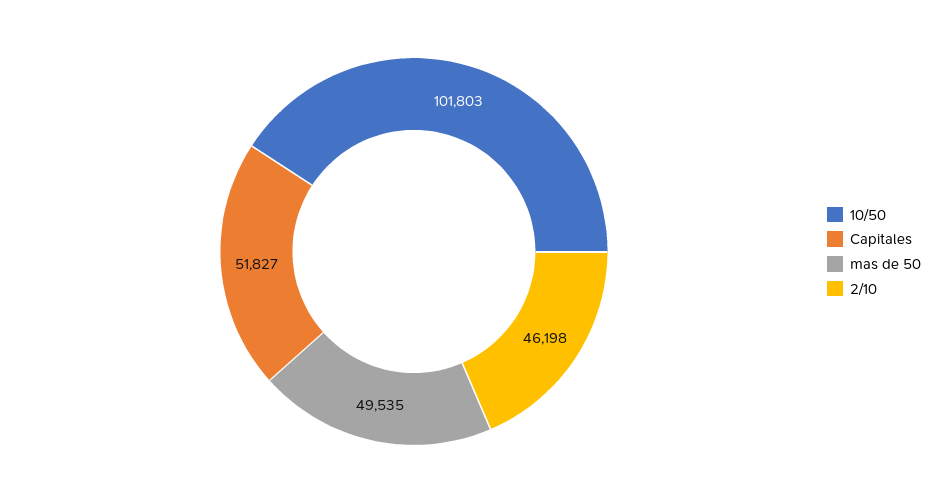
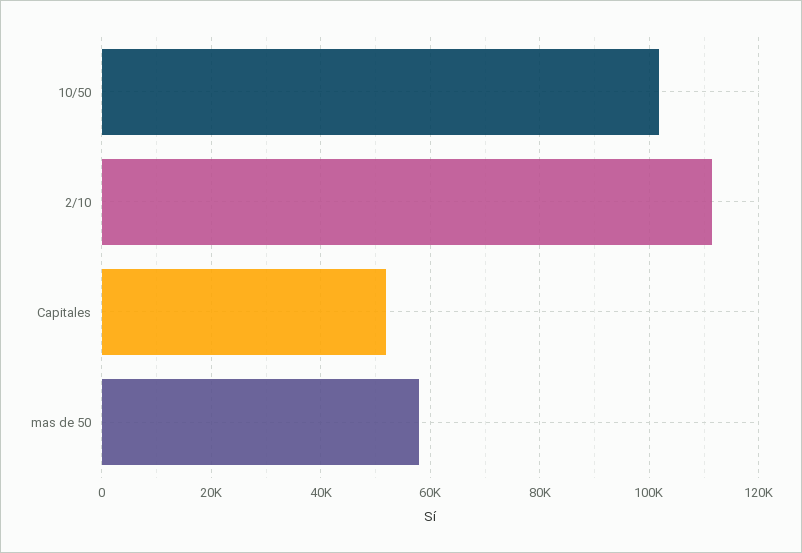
  {
    "10/50": 101803,
    "Capitales": 51827,
-   "mas de 50": 49535,
+   "mas de 50": 58000,
-   "2/10": 46198
+   "2/10": 112000
  }

